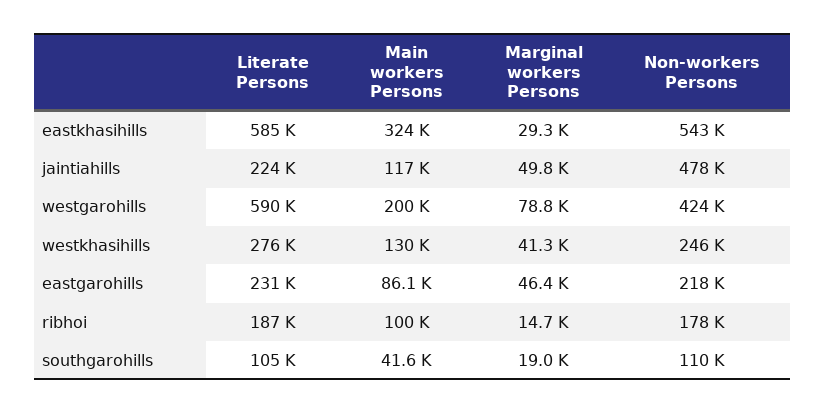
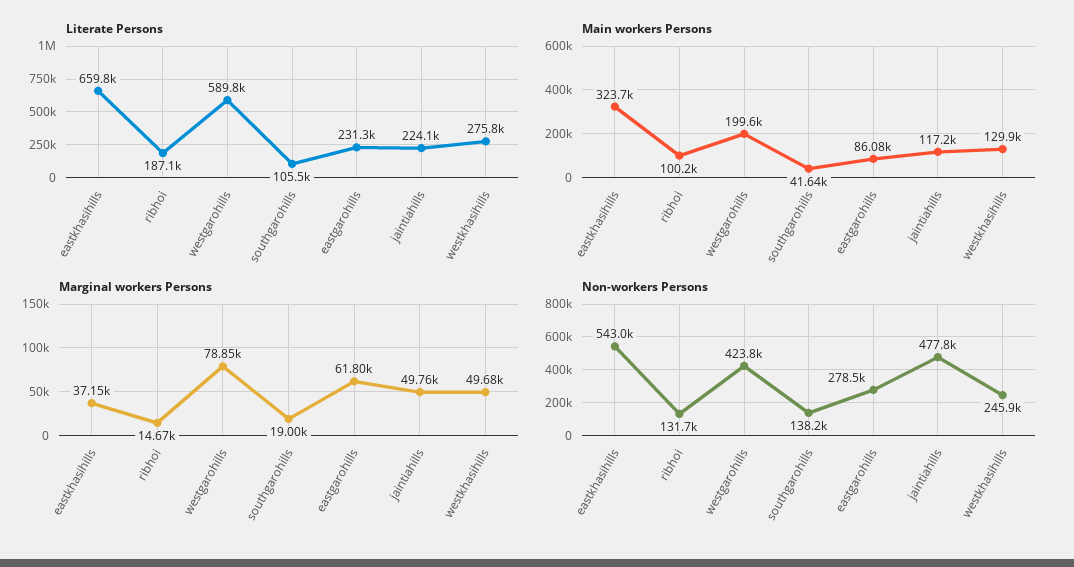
  {
    "Literate Persons": {
-     "eastkhasihills": 585000,
+     "eastkhasihills": 659800,
      "jaintiahills": 224100,
      "westgarohills": 589800,
      "westkhasihills": 275800,
      "eastgarohills": 231300,
      "ribhoi": 187100,
      "southgarohills": 105500
    },
    "Main workers Persons": {
      "eastkhasihills": 323700,
      "jaintiahills": 117200,
      "westgarohills": 199600,
      "westkhasihills": 129900,
      "eastgarohills": 86080,
      "ribhoi": 100200,
      "southgarohills": 41640
    },
    "Marginal workers Persons": {
-     "eastkhasihills": 29300,
+     "eastkhasihills": 37150,
      "jaintiahills": 49760,
      "westgarohills": 78850,
-     "westkhasihills": 41300,
+     "westkhasihills": 49680,
-     "eastgarohills": 46400,
+     "eastgarohills": 61800,
      "ribhoi": 14670,
      "southgarohills": 19000
    },
    "Non-workers Persons": {
      "eastkhasihills": 543000,
      "jaintiahills": 477800,
      "westgarohills": 423800,
      "westkhasihills": 245900,
-     "eastgarohills": 218000,
+     "eastgarohills": 278500,
-     "ribhoi": 178000,
+     "ribhoi": 131700,
-     "southgarohills": 110000
+     "southgarohills": 138200
    }
  }

